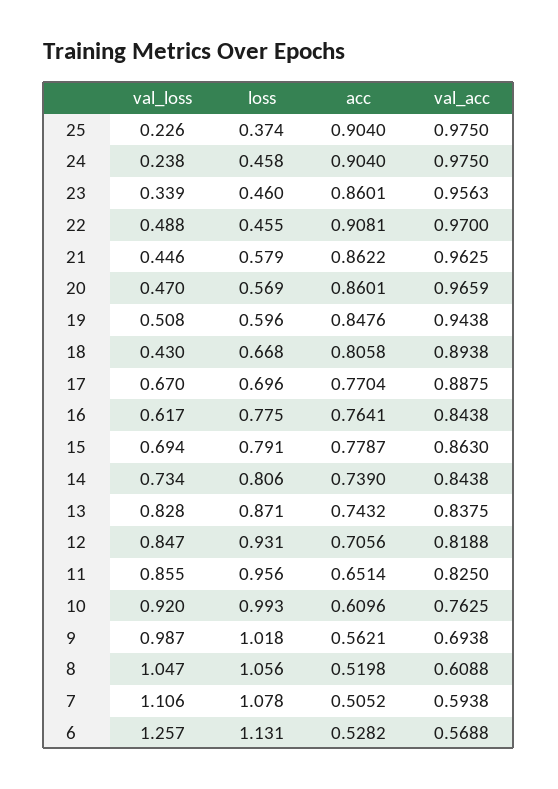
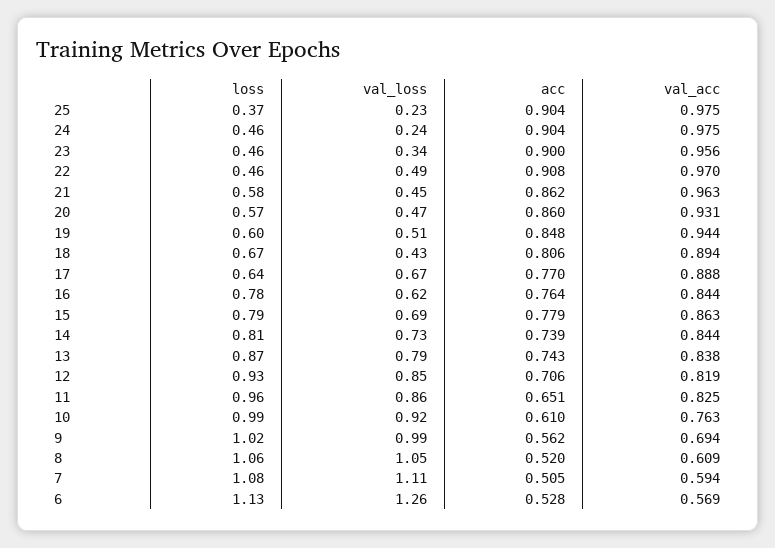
  {
    "val_loss": {
      "25": 0.226,
      "24": 0.238,
      "23": 0.339,
      "22": 0.488,
      "21": 0.446,
      "20": 0.47,
      "19": 0.508,
      "18": 0.43,
      "17": 0.67,
      "16": 0.617,
      "15": 0.694,
      "14": 0.734,
-     "13": 0.828,
+     "13": 0.79,
      "12": 0.847,
      "11": 0.855,
      "10": 0.92,
      "9": 0.987,
      "8": 1.047,
      "7": 1.106,
      "6": 1.257
    },
    "loss": {
      "25": 0.374,
      "24": 0.458,
      "23": 0.46,
      "22": 0.455,
      "21": 0.579,
      "20": 0.569,
      "19": 0.596,
      "18": 0.668,
-     "17": 0.696,
+     "17": 0.64,
      "16": 0.775,
      "15": 0.791,
      "14": 0.806,
      "13": 0.871,
      "12": 0.931,
      "11": 0.956,
      "10": 0.993,
      "9": 1.018,
      "8": 1.056,
      "7": 1.078,
      "6": 1.131
    },
    "acc": {
      "25": 0.904,
      "24": 0.904,
-     "23": 0.8601,
+     "23": 0.9,
      "22": 0.9081,
      "21": 0.8622,
      "20": 0.8601,
      "19": 0.8476,
      "18": 0.8058,
      "17": 0.7704,
      "16": 0.7641,
      "15": 0.7787,
      "14": 0.739,
      "13": 0.7432,
      "12": 0.7056,
      "11": 0.6514,
      "10": 0.6096,
      "9": 0.5621,
      "8": 0.5198,
      "7": 0.5052,
      "6": 0.5282
    },
    "val_acc": {
      "25": 0.975,
      "24": 0.975,
      "23": 0.9563,
      "22": 0.97,
      "21": 0.9625,
-     "20": 0.9659,
+     "20": 0.931,
      "19": 0.9438,
      "18": 0.8938,
      "17": 0.8875,
      "16": 0.8438,
      "15": 0.863,
      "14": 0.8438,
      "13": 0.8375,
      "12": 0.8188,
      "11": 0.825,
      "10": 0.7625,
      "9": 0.6938,
      "8": 0.6088,
      "7": 0.5938,
      "6": 0.5688
    }
  }

